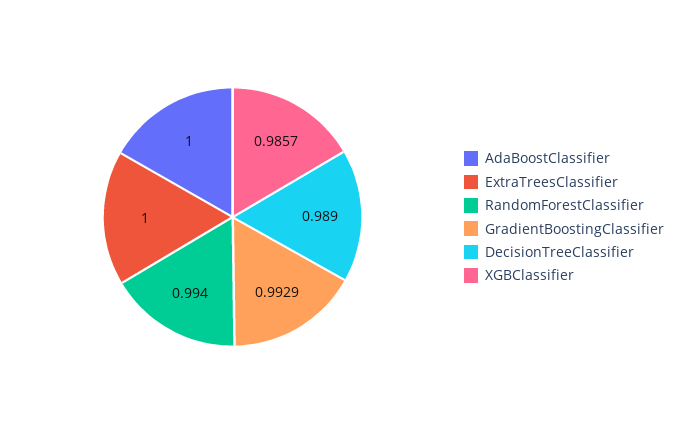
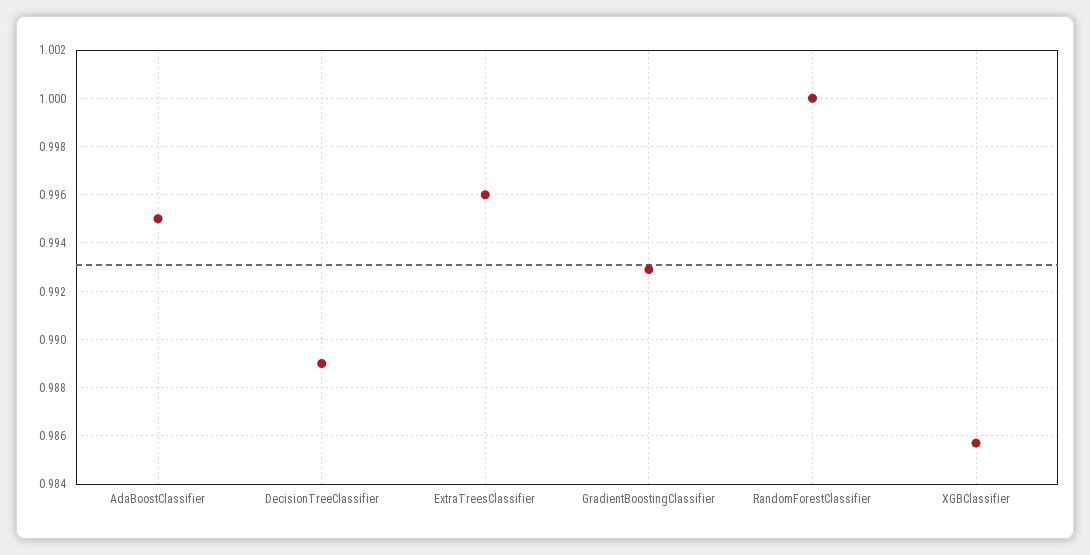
  {
-   "AdaBoostClassifier": 1,
+   "AdaBoostClassifier": 0.995,
-   "ExtraTreesClassifier": 1,
+   "ExtraTreesClassifier": 0.996,
-   "RandomForestClassifier": 0.994,
+   "RandomForestClassifier": 1,
    "GradientBoostingClassifier": 0.9929,
    "DecisionTreeClassifier": 0.989,
    "XGBClassifier": 0.9857
  }

